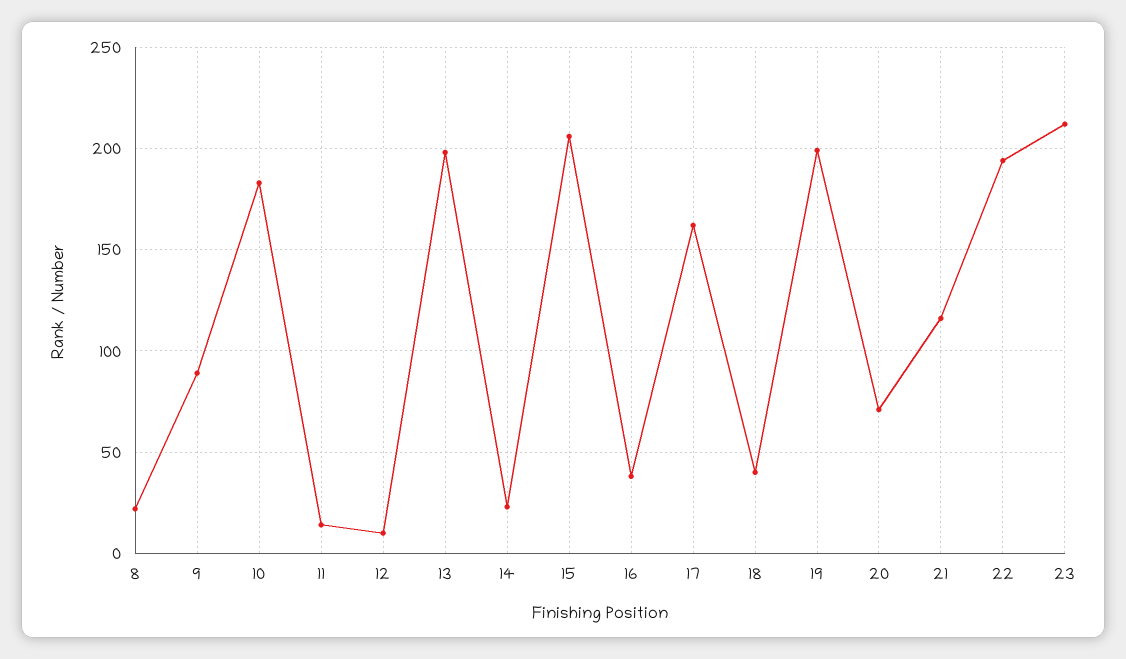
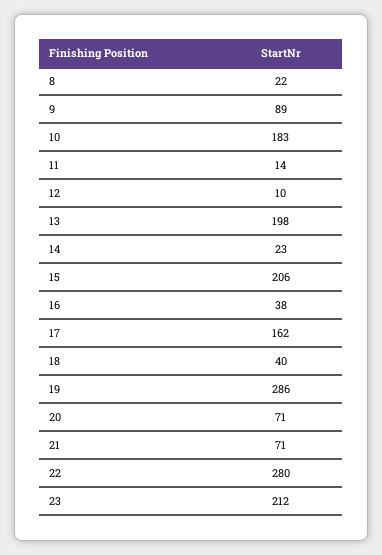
  {
    "8": 22,
    "9": 89,
    "10": 183,
    "11": 14,
    "12": 10,
    "13": 198,
    "14": 23,
    "15": 206,
    "16": 38,
    "17": 162,
    "18": 40,
-   "19": 200,
+   "19": 286,
    "20": 71,
-   "21": 115,
+   "21": 71,
-   "22": 195,
+   "22": 280,
    "23": 212
  }

